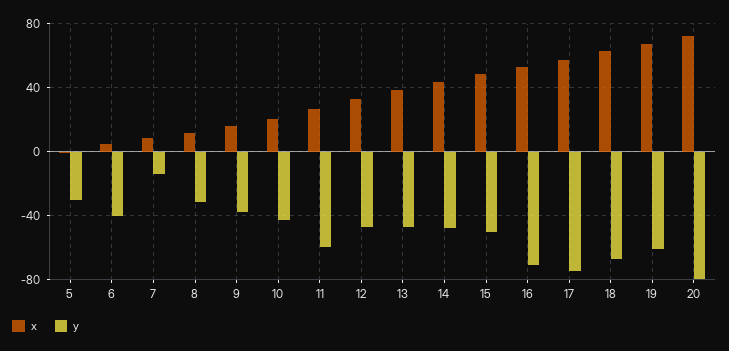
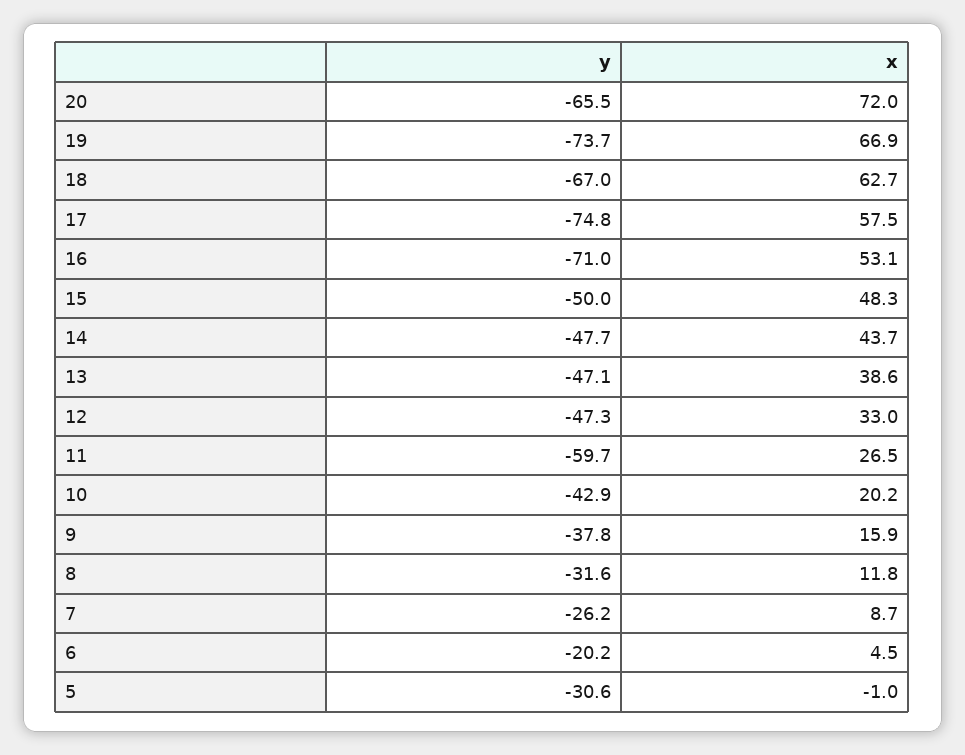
  {
    "x": {
      "5": -1,
      "6": 4.5,
      "7": 8.7,
      "8": 11.8,
      "9": 15.9,
      "10": 20.2,
      "11": 26.5,
      "12": 33,
      "13": 38.6,
      "14": 43.7,
      "15": 48.3,
      "16": 53.1,
      "17": 57.5,
      "18": 62.7,
      "19": 66.9,
      "20": 72
    },
    "y": {
      "5": -30.6,
-     "6": -40,
+     "6": -20.2,
-     "7": -15,
+     "7": -26.2,
      "8": -31.6,
      "9": -37.8,
      "10": -42.9,
      "11": -59.7,
      "12": -47.3,
      "13": -47.1,
      "14": -47.7,
      "15": -50,
      "16": -71,
      "17": -74.8,
      "18": -67,
-     "19": -60,
+     "19": -73.7,
-     "20": -80
+     "20": -65.5
    }
  }

